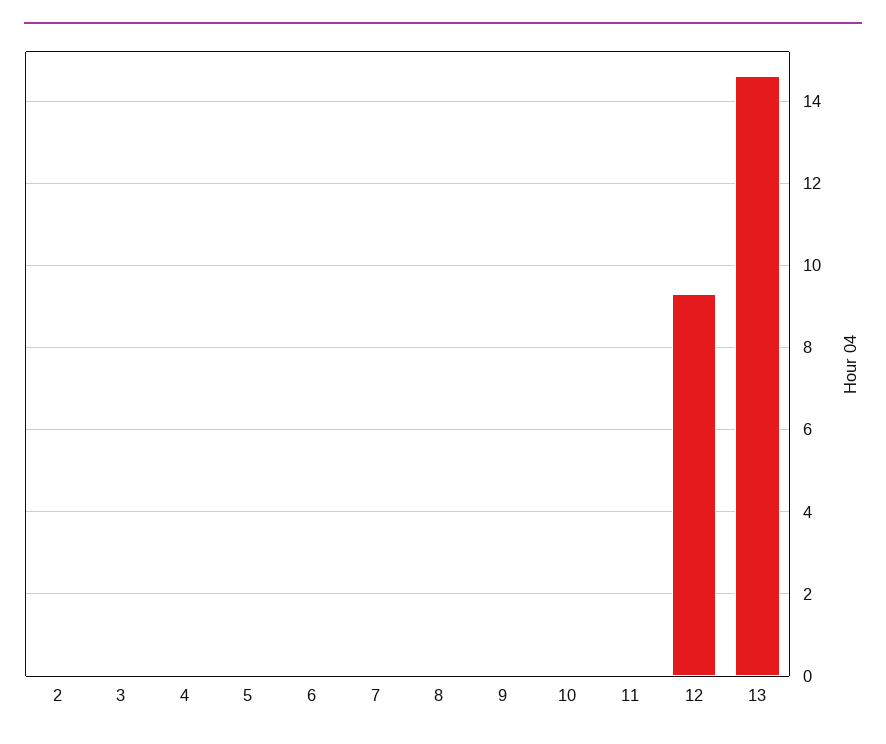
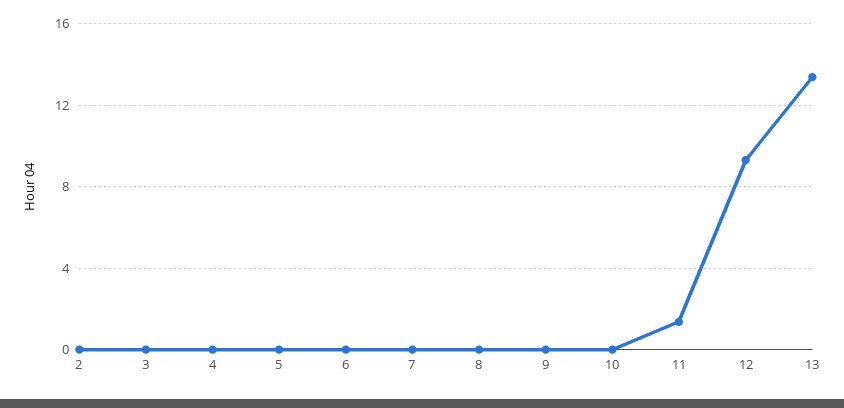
  {
    "2": 0,
    "3": 0,
    "4": 0,
    "5": 0,
    "6": 0,
    "7": 0,
    "8": 0,
    "9": 0,
    "10": 0,
-   "11": 0,
+   "11": 1.5,
    "12": 9.4,
-   "13": 14.6
+   "13": 13.5
  }

